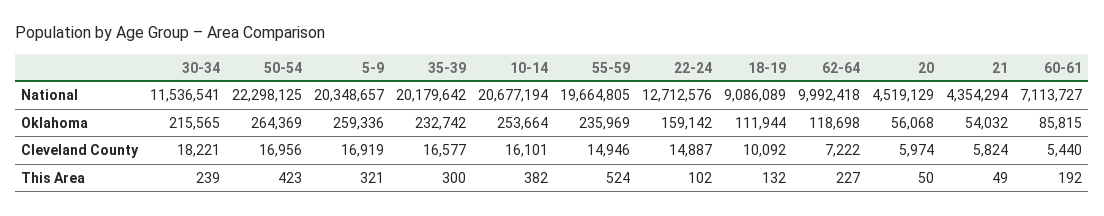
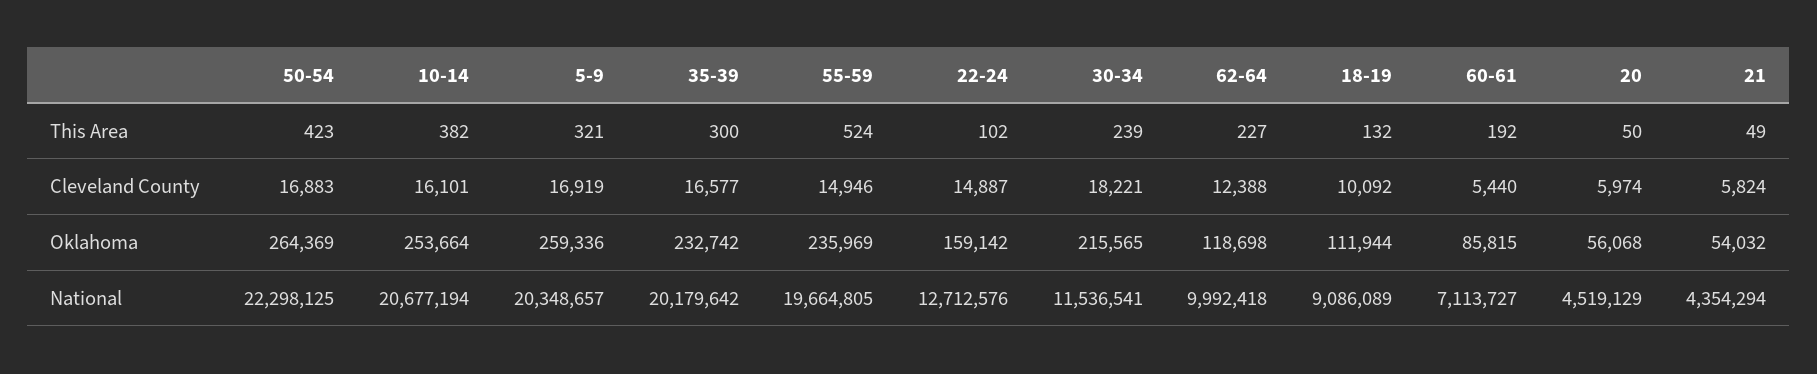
  {
    "30-34": {
      "National": 11536541,
      "Oklahoma": 215565,
      "Cleveland County": 18221,
      "This Area": 239
    },
    "50-54": {
      "National": 22298125,
      "Oklahoma": 264369,
-     "Cleveland County": 16956,
+     "Cleveland County": 16883,
      "This Area": 423
    },
    "5-9": {
      "National": 20348657,
      "Oklahoma": 259336,
      "Cleveland County": 16919,
      "This Area": 321
    },
    "35-39": {
      "National": 20179642,
      "Oklahoma": 232742,
      "Cleveland County": 16577,
      "This Area": 300
    },
    "10-14": {
      "National": 20677194,
      "Oklahoma": 253664,
      "Cleveland County": 16101,
      "This Area": 382
    },
    "55-59": {
      "National": 19664805,
      "Oklahoma": 235969,
      "Cleveland County": 14946,
      "This Area": 524
    },
    "22-24": {
      "National": 12712576,
      "Oklahoma": 159142,
      "Cleveland County": 14887,
      "This Area": 102
    },
    "18-19": {
      "National": 9086089,
      "Oklahoma": 111944,
      "Cleveland County": 10092,
      "This Area": 132
    },
    "62-64": {
      "National": 9992418,
      "Oklahoma": 118698,
-     "Cleveland County": 7222,
+     "Cleveland County": 12388,
      "This Area": 227
    },
    "20": {
      "National": 4519129,
      "Oklahoma": 56068,
      "Cleveland County": 5974,
      "This Area": 50
    },
    "21": {
      "National": 4354294,
      "Oklahoma": 54032,
      "Cleveland County": 5824,
      "This Area": 49
    },
    "60-61": {
      "National": 7113727,
      "Oklahoma": 85815,
      "Cleveland County": 5440,
      "This Area": 192
    }
  }

